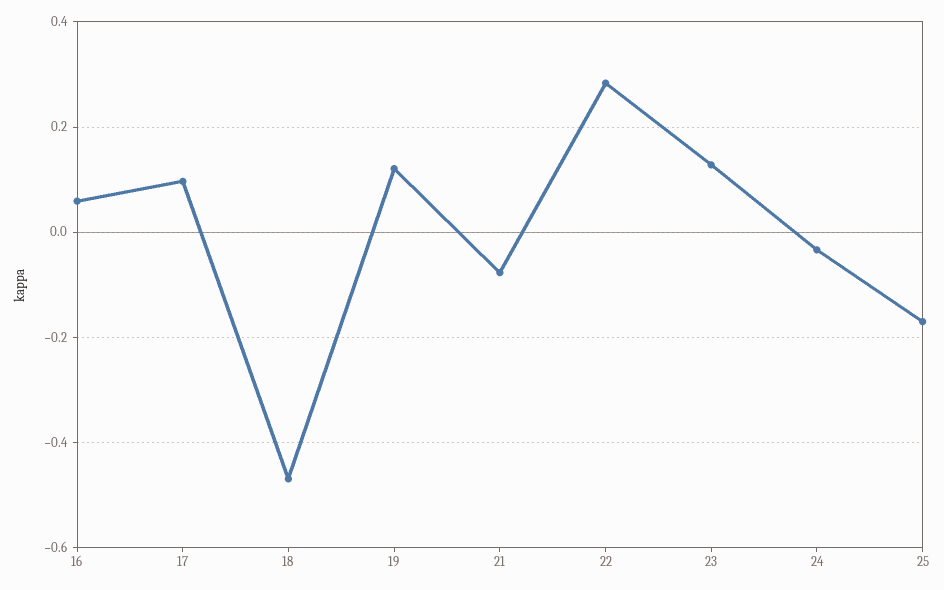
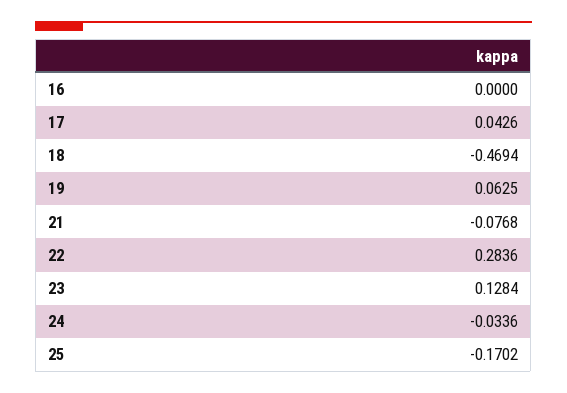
  {
-   "16": 0.06,
+   "16": 0,
-   "17": 0.1,
+   "17": 0.0426,
    "18": -0.4694,
-   "19": 0.12,
+   "19": 0.0625,
    "21": -0.0768,
    "22": 0.2836,
    "23": 0.1284,
    "24": -0.0336,
    "25": -0.1702
  }

